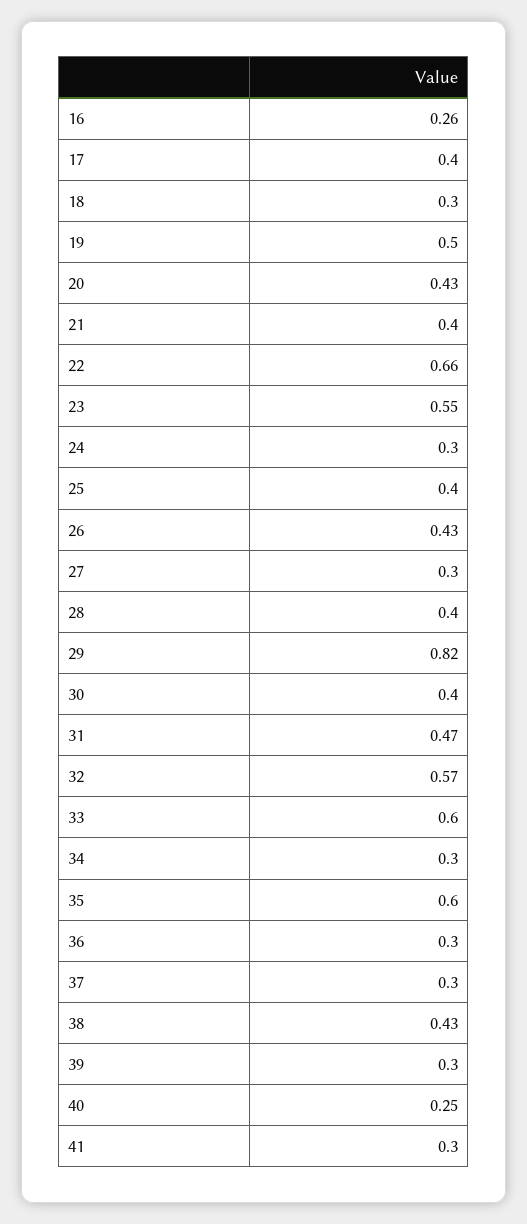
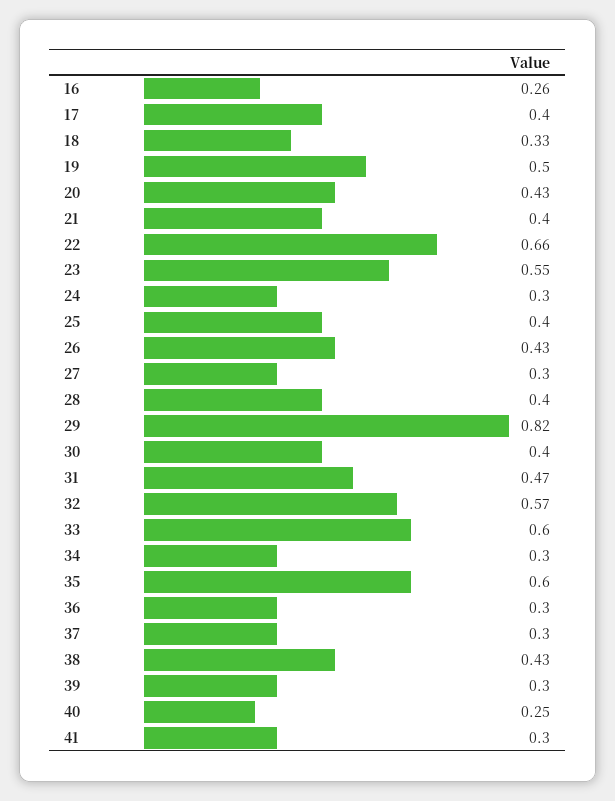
  {
    "16": 0.26,
    "17": 0.4,
-   "18": 0.3,
+   "18": 0.33,
    "19": 0.5,
    "20": 0.43,
    "21": 0.4,
    "22": 0.66,
    "23": 0.55,
    "24": 0.3,
    "25": 0.4,
    "26": 0.43,
    "27": 0.3,
    "28": 0.4,
    "29": 0.82,
    "30": 0.4,
    "31": 0.47,
    "32": 0.57,
    "33": 0.6,
    "34": 0.3,
    "35": 0.6,
    "36": 0.3,
    "37": 0.3,
    "38": 0.43,
    "39": 0.3,
    "40": 0.25,
    "41": 0.3
  }

